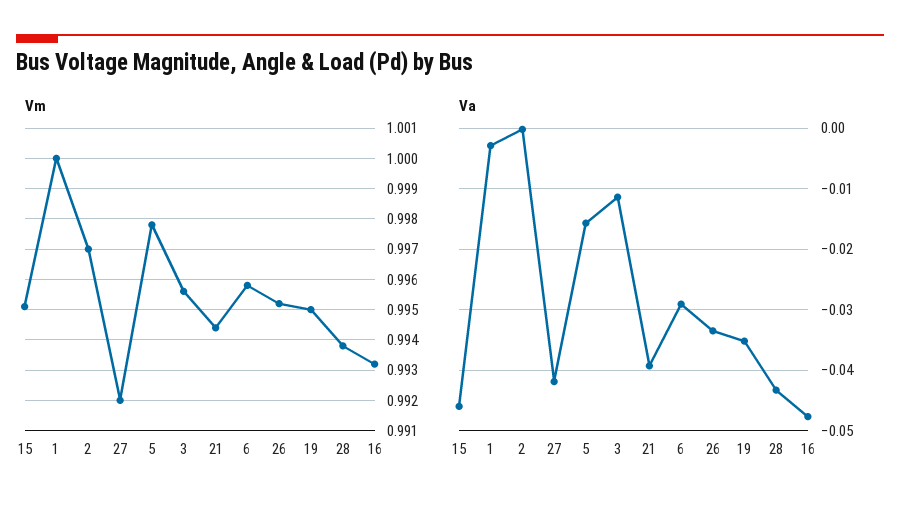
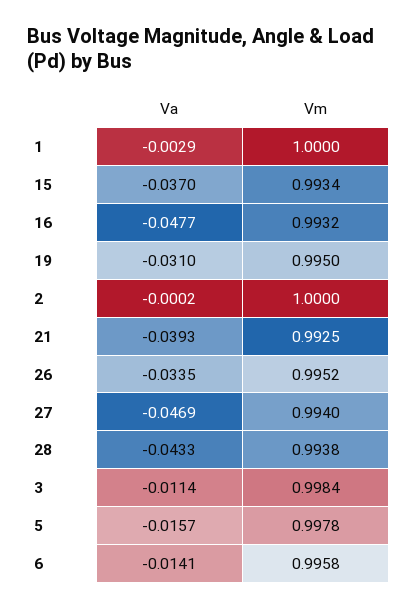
  {
    "Vm": {
-     "15": 0.995,
+     "15": 0.9934,
      "1": 1,
-     "2": 0.997,
+     "2": 1,
-     "27": 0.992,
+     "27": 0.994,
      "5": 0.9978,
-     "3": 0.9955,
+     "3": 0.9984,
-     "21": 0.9945,
+     "21": 0.9925,
      "6": 0.9958,
      "26": 0.9952,
      "19": 0.995,
      "28": 0.9938,
      "16": 0.9932
    },
    "Va": {
-     "15": -0.046,
+     "15": -0.037,
      "1": -0.0029,
      "2": -0.0002,
-     "27": -0.042,
+     "27": -0.0469,
      "5": -0.0157,
      "3": -0.0114,
      "21": -0.0393,
-     "6": -0.029,
+     "6": -0.0141,
      "26": -0.0335,
-     "19": -0.035,
+     "19": -0.031,
      "28": -0.0433,
      "16": -0.0477
    }
  }

